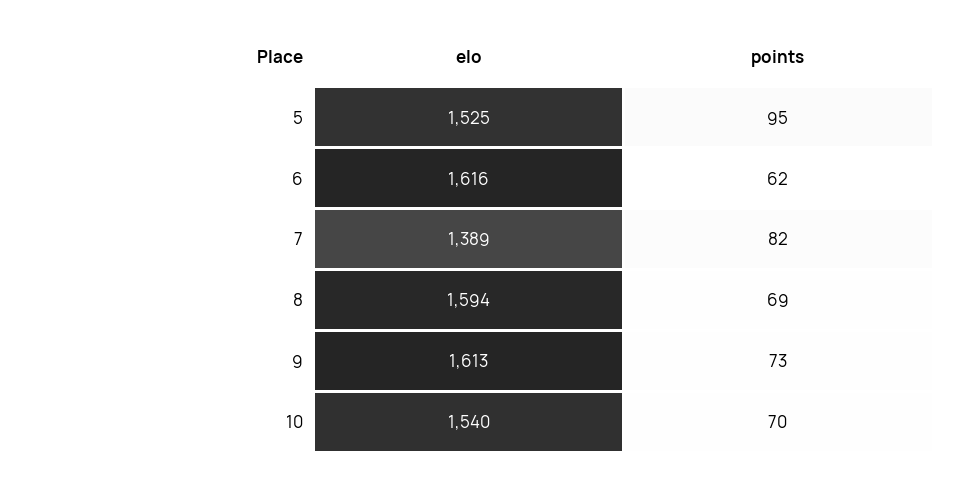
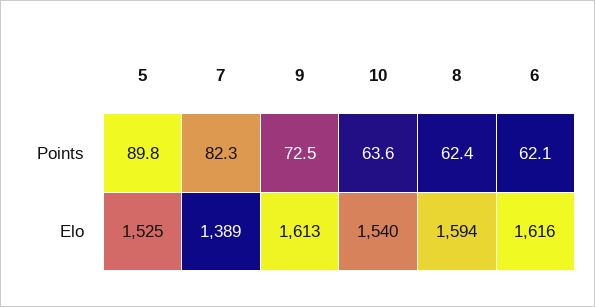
  {
    "elo": {
      "5": 1525,
      "6": 1616,
      "7": 1389,
      "8": 1594,
      "9": 1613,
      "10": 1540
    },
    "points": {
-     "5": 95,
+     "5": 89.8,
      "6": 62.1,
      "7": 82.3,
-     "8": 69,
+     "8": 62.4,
      "9": 72.5,
-     "10": 70
+     "10": 63.6
    }
  }

